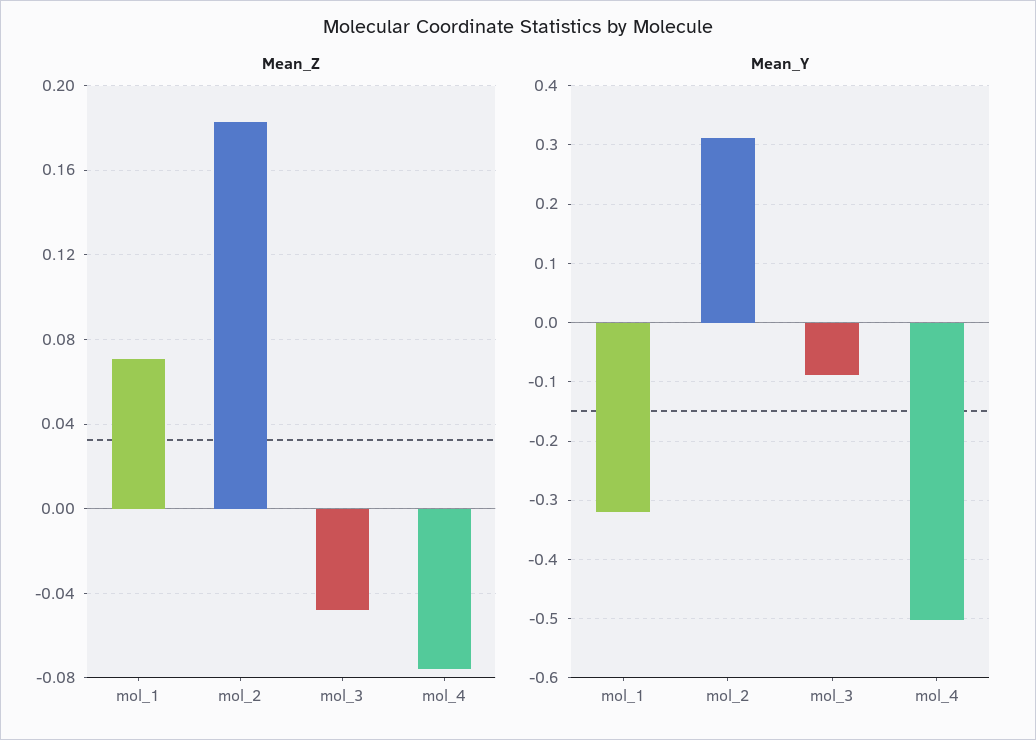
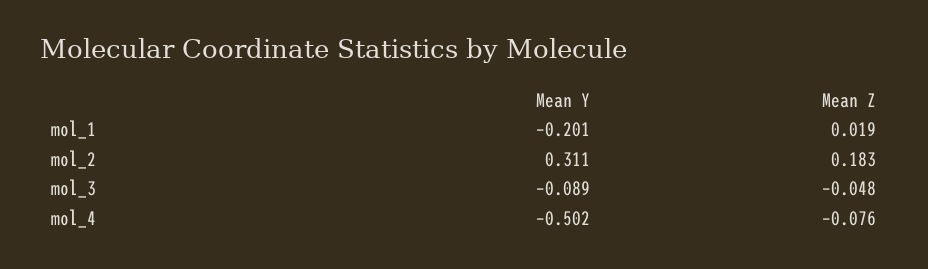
  {
    "Mean_Z": {
-     "mol_1": 0.07,
+     "mol_1": 0.019,
      "mol_2": 0.183,
      "mol_3": -0.048,
      "mol_4": -0.076
    },
    "Mean_Y": {
-     "mol_1": -0.32,
+     "mol_1": -0.201,
      "mol_2": 0.311,
      "mol_3": -0.089,
      "mol_4": -0.502
    }
  }

